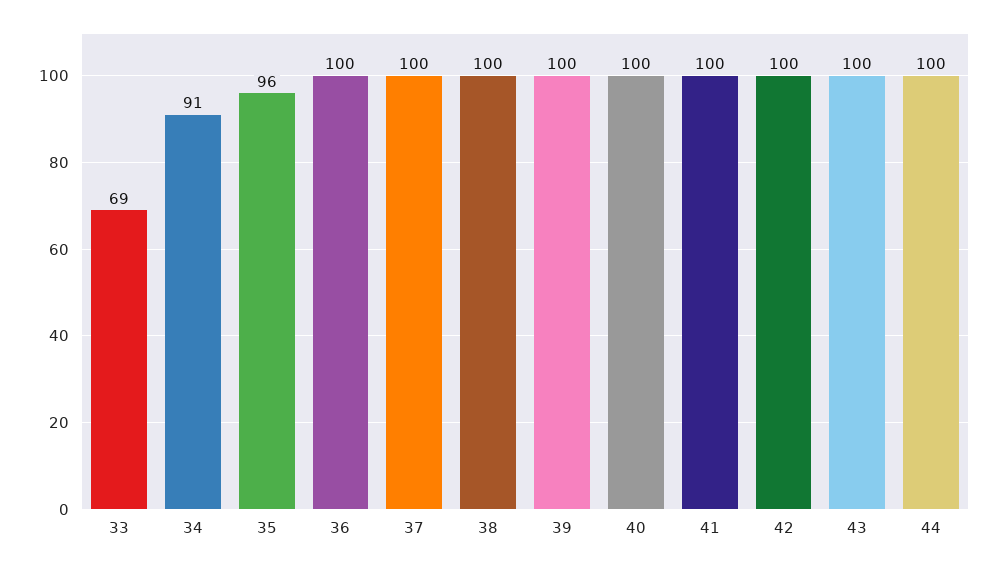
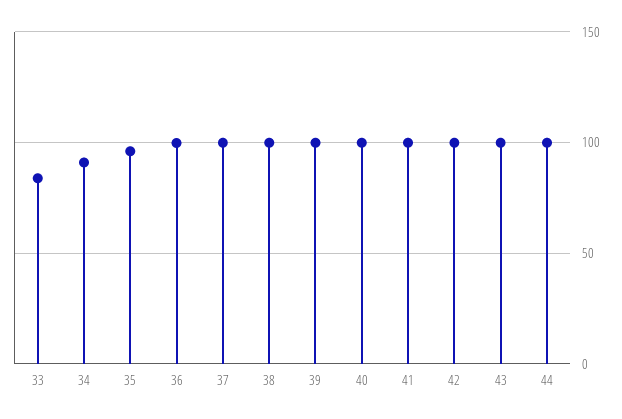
  {
-   "33": 69,
+   "33": 85,
    "34": 91,
    "35": 96,
    "36": 100,
    "37": 100,
    "38": 100,
    "39": 100,
    "40": 100,
    "41": 100,
    "42": 100,
    "43": 100,
    "44": 100
  }

